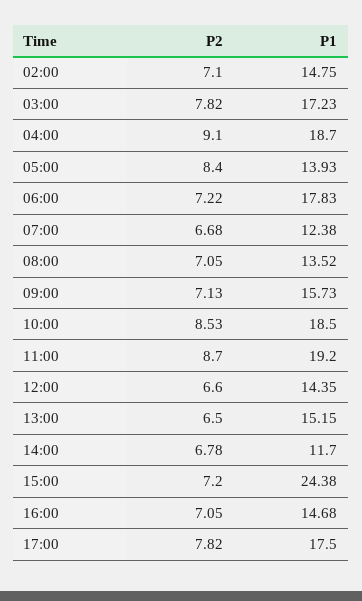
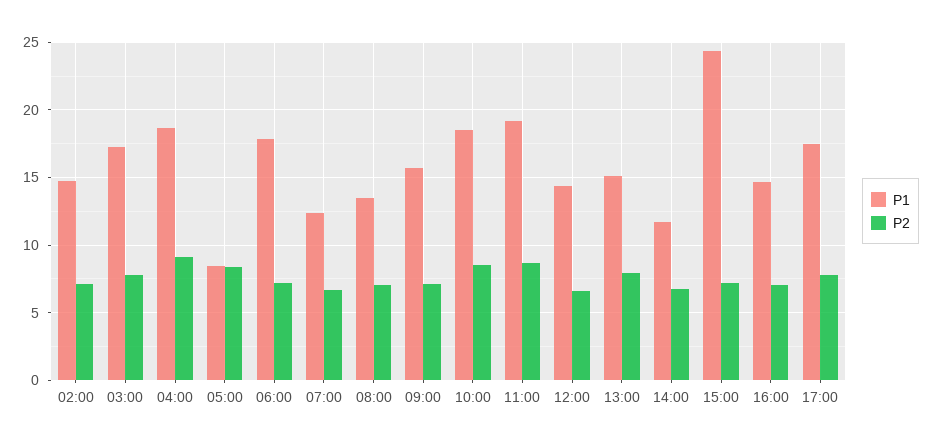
  {
    "P2": {
      "02:00": 7.1,
      "03:00": 7.82,
      "04:00": 9.1,
      "05:00": 8.4,
      "06:00": 7.22,
      "07:00": 6.68,
      "08:00": 7.05,
      "09:00": 7.13,
      "10:00": 8.53,
      "11:00": 8.7,
      "12:00": 6.6,
-     "13:00": 6.5,
+     "13:00": 8,
      "14:00": 6.78,
      "15:00": 7.2,
      "16:00": 7.05,
      "17:00": 7.82
    },
    "P1": {
      "02:00": 14.75,
      "03:00": 17.23,
      "04:00": 18.7,
-     "05:00": 13.93,
+     "05:00": 8.5,
      "06:00": 17.83,
      "07:00": 12.38,
      "08:00": 13.52,
      "09:00": 15.73,
      "10:00": 18.5,
      "11:00": 19.2,
      "12:00": 14.35,
      "13:00": 15.15,
      "14:00": 11.7,
      "15:00": 24.38,
      "16:00": 14.68,
      "17:00": 17.5
    }
  }

